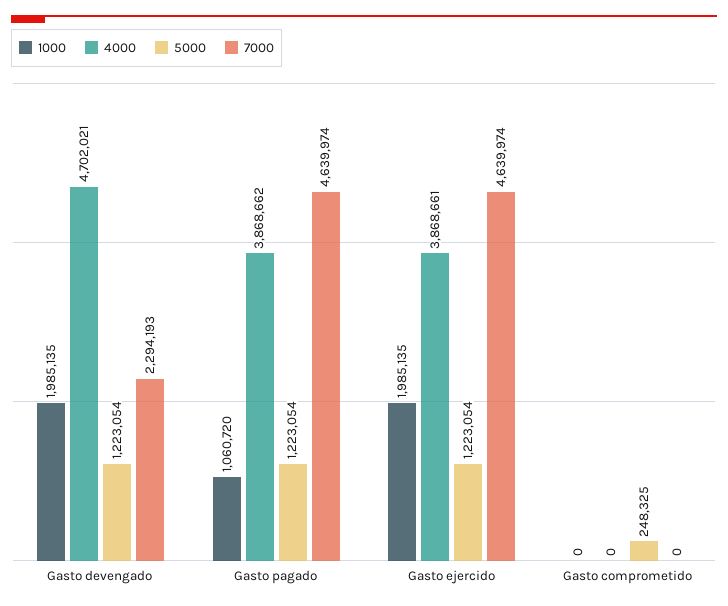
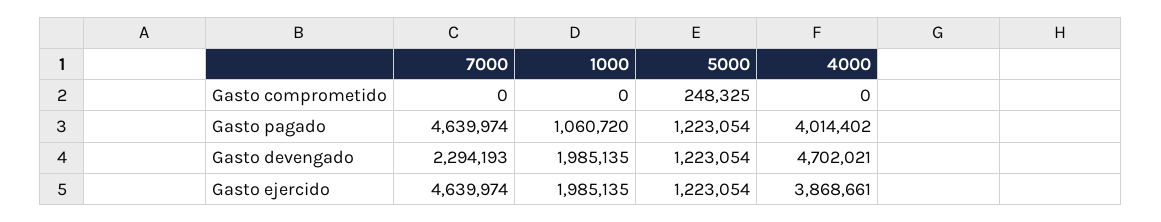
  {
    "1000": {
      "Gasto devengado": 1985135,
      "Gasto pagado": 1060720,
      "Gasto ejercido": 1985135,
      "Gasto comprometido": 0
    },
    "4000": {
      "Gasto devengado": 4702021,
-     "Gasto pagado": 3868662,
+     "Gasto pagado": 4014402,
      "Gasto ejercido": 3868661,
      "Gasto comprometido": 0
    },
    "5000": {
      "Gasto devengado": 1223054,
      "Gasto pagado": 1223054,
      "Gasto ejercido": 1223054,
      "Gasto comprometido": 248325
    },
    "7000": {
      "Gasto devengado": 2294193,
      "Gasto pagado": 4639974,
      "Gasto ejercido": 4639974,
      "Gasto comprometido": 0
    }
  }

